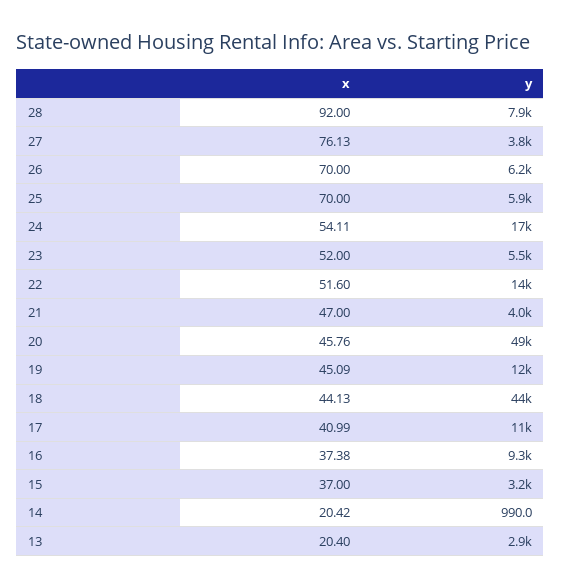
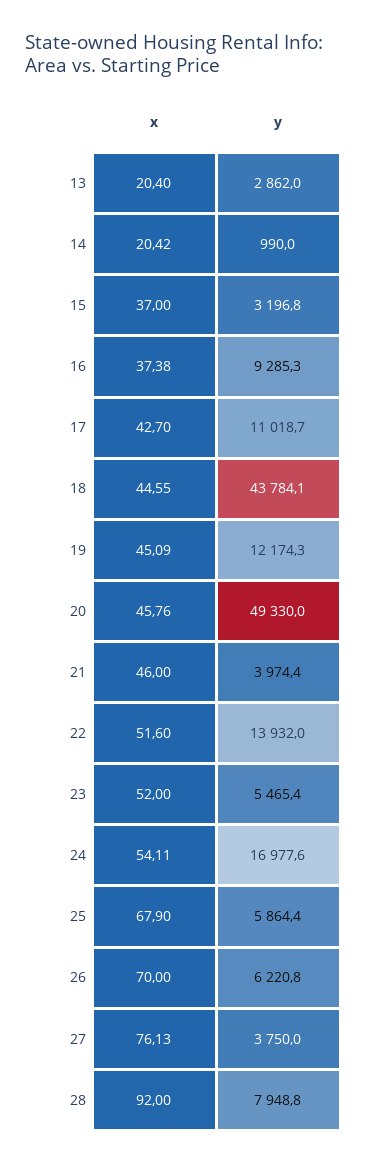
  {
    "x": {
      "28": 92,
      "27": 76.13,
      "26": 70,
-     "25": 70,
+     "25": 67.9,
      "24": 54.11,
      "23": 52,
      "22": 51.6,
-     "21": 47,
+     "21": 46,
      "20": 45.76,
      "19": 45.09,
-     "18": 44.13,
+     "18": 44.55,
-     "17": 40.99,
+     "17": 42.7,
      "16": 37.38,
      "15": 37,
      "14": 20.42,
      "13": 20.4
    },
    "y": {
      "28": 7948.8,
      "27": 3750,
      "26": 6220.8,
      "25": 5864.4,
      "24": 16977.6,
      "23": 5465.4,
      "22": 13932,
      "21": 3974.4,
      "20": 49330,
      "19": 12174.3,
      "18": 43784.1,
      "17": 11018.7,
      "16": 9285.3,
      "15": 3196.8,
      "14": 990,
      "13": 2862
    }
  }

